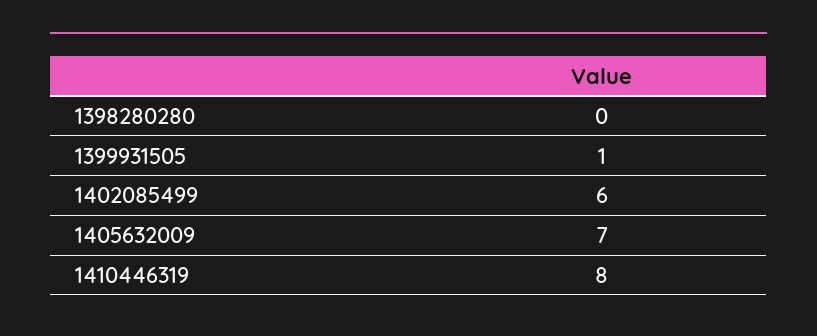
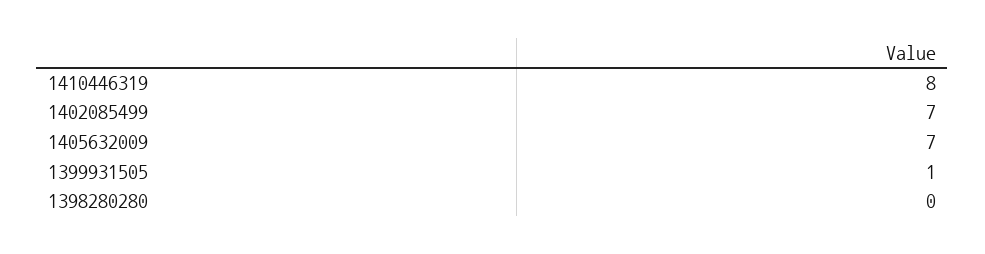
  {
    "1398280280": 0,
    "1399931505": 1,
-   "1402085499": 6,
+   "1402085499": 7,
    "1405632009": 7,
    "1410446319": 8
  }

